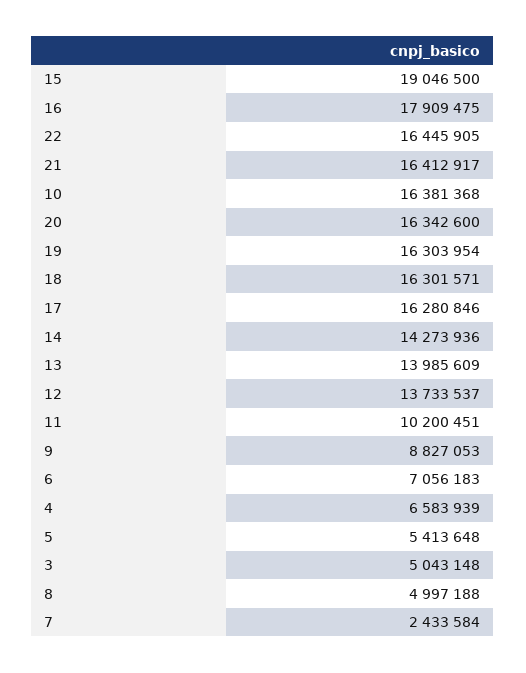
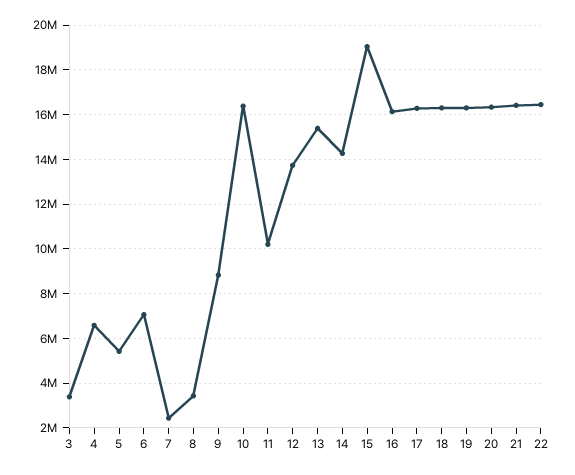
  {
    "15": 19046500,
-   "16": 17909475,
+   "16": 16000000,
    "22": 16445905,
    "21": 16412917,
    "10": 16381368,
    "20": 16342600,
    "19": 16303954,
    "18": 16301571,
    "17": 16280846,
    "14": 14273936,
-   "13": 13985609,
+   "13": 15500000,
    "12": 13733537,
    "11": 10200451,
    "9": 8827053,
    "6": 7056183,
    "4": 6583939,
    "5": 5413648,
-   "3": 5043148,
+   "3": 3500000,
-   "8": 4997188,
+   "8": 3500000,
    "7": 2433584
  }

